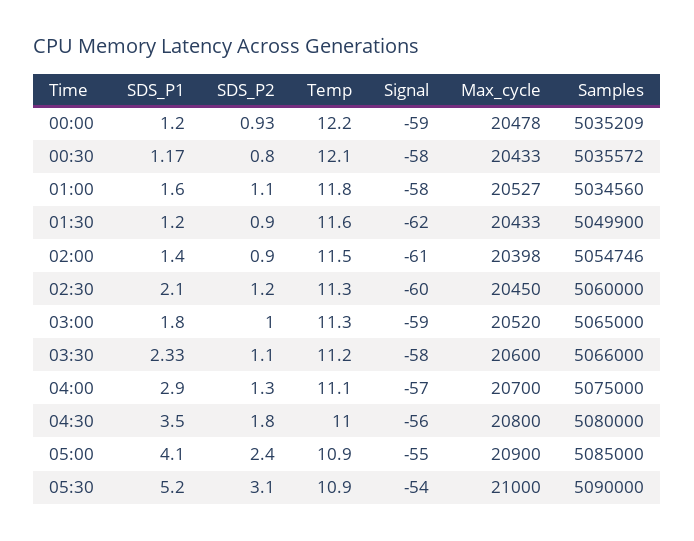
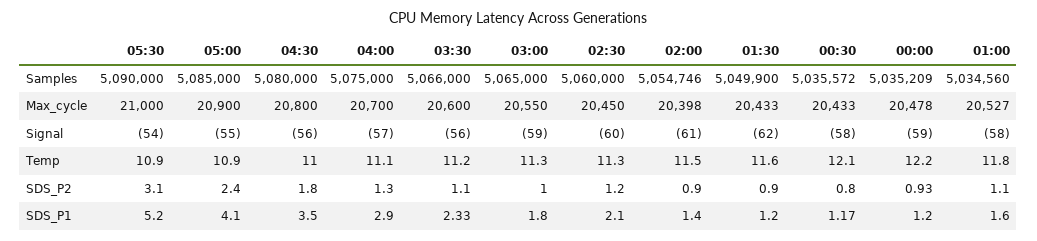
  {
    "SDS_P1": {
      "00:00": 1.2,
      "00:30": 1.17,
      "01:00": 1.6,
      "01:30": 1.2,
      "02:00": 1.4,
      "02:30": 2.1,
      "03:00": 1.8,
      "03:30": 2.33,
      "04:00": 2.9,
      "04:30": 3.5,
      "05:00": 4.1,
      "05:30": 5.2
    },
    "SDS_P2": {
      "00:00": 0.93,
      "00:30": 0.8,
      "01:00": 1.1,
      "01:30": 0.9,
      "02:00": 0.9,
      "02:30": 1.2,
      "03:00": 1,
      "03:30": 1.1,
      "04:00": 1.3,
      "04:30": 1.8,
      "05:00": 2.4,
      "05:30": 3.1
    },
    "Temp": {
      "00:00": 12.2,
      "00:30": 12.1,
      "01:00": 11.8,
      "01:30": 11.6,
      "02:00": 11.5,
      "02:30": 11.3,
      "03:00": 11.3,
      "03:30": 11.2,
      "04:00": 11.1,
      "04:30": 11,
      "05:00": 10.9,
      "05:30": 10.9
    },
    "Signal": {
      "00:00": -59,
      "00:30": -58,
      "01:00": -58,
      "01:30": -62,
      "02:00": -61,
      "02:30": -60,
      "03:00": -59,
-     "03:30": -58,
+     "03:30": -56,
      "04:00": -57,
      "04:30": -56,
      "05:00": -55,
      "05:30": -54
    },
    "Max_cycle": {
      "00:00": 20478,
      "00:30": 20433,
      "01:00": 20527,
      "01:30": 20433,
      "02:00": 20398,
      "02:30": 20450,
-     "03:00": 20520,
+     "03:00": 20550,
      "03:30": 20600,
      "04:00": 20700,
      "04:30": 20800,
      "05:00": 20900,
      "05:30": 21000
    },
    "Samples": {
      "00:00": 5035209,
      "00:30": 5035572,
      "01:00": 5034560,
      "01:30": 5049900,
      "02:00": 5054746,
      "02:30": 5060000,
      "03:00": 5065000,
      "03:30": 5066000,
      "04:00": 5075000,
      "04:30": 5080000,
      "05:00": 5085000,
      "05:30": 5090000
    }
  }

